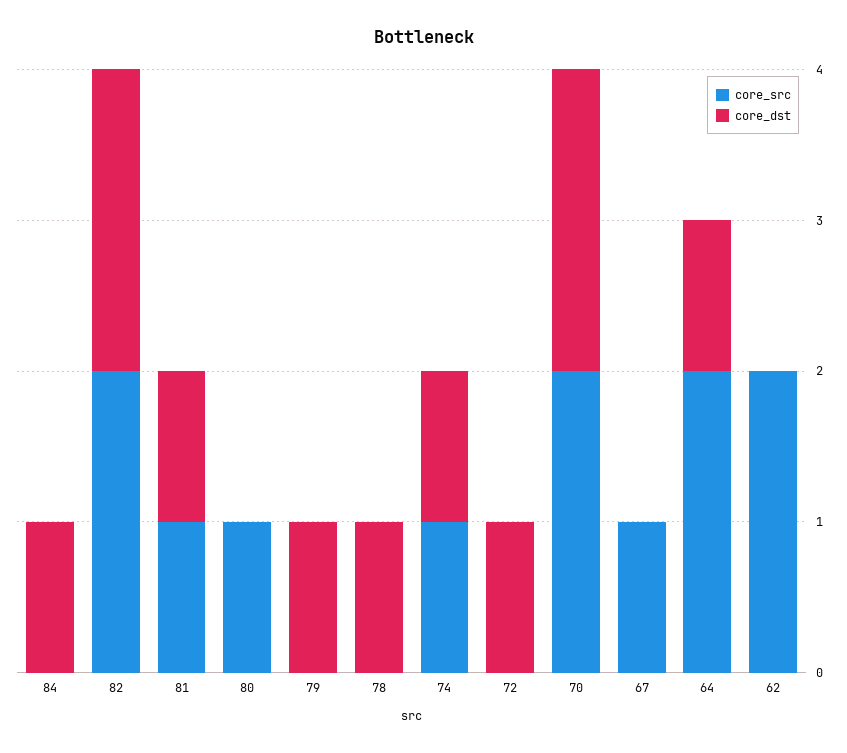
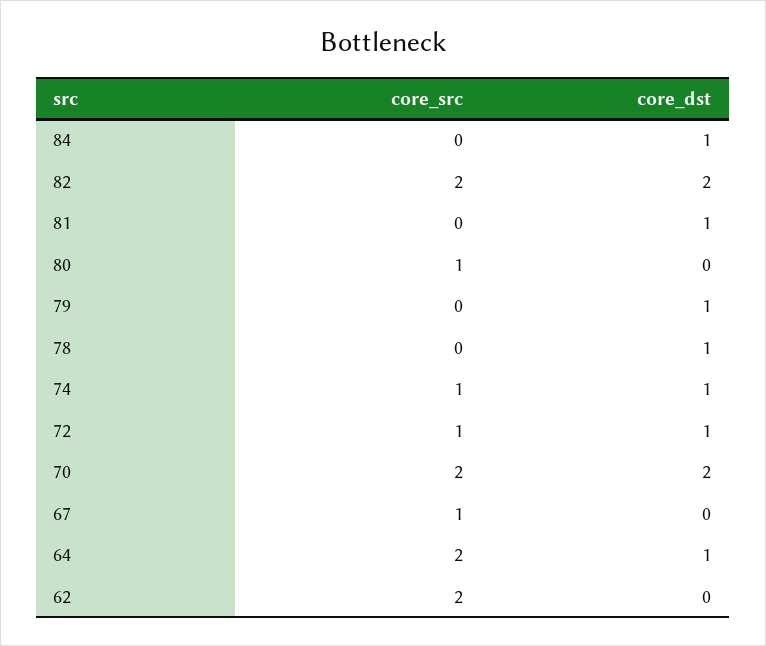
  {
    "core_src": {
      "84": 0,
      "82": 2,
-     "81": 1,
+     "81": 0,
      "80": 1,
      "79": 0,
      "78": 0,
      "74": 1,
-     "72": 0,
+     "72": 1,
      "70": 2,
      "67": 1,
      "64": 2,
      "62": 2
    },
    "core_dst": {
      "84": 1,
      "82": 2,
      "81": 1,
      "80": 0,
      "79": 1,
      "78": 1,
      "74": 1,
      "72": 1,
      "70": 2,
      "67": 0,
      "64": 1,
      "62": 0
    }
  }

